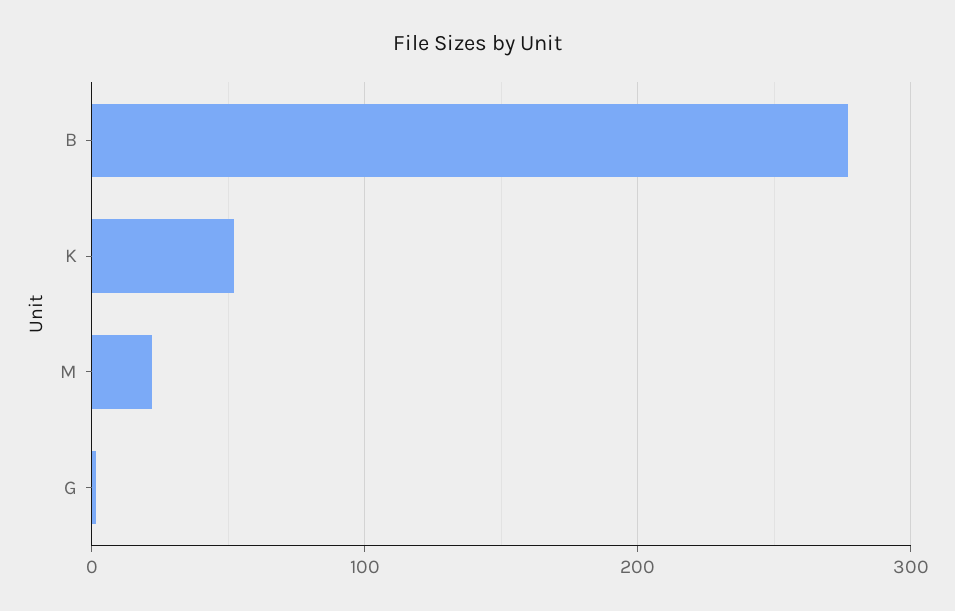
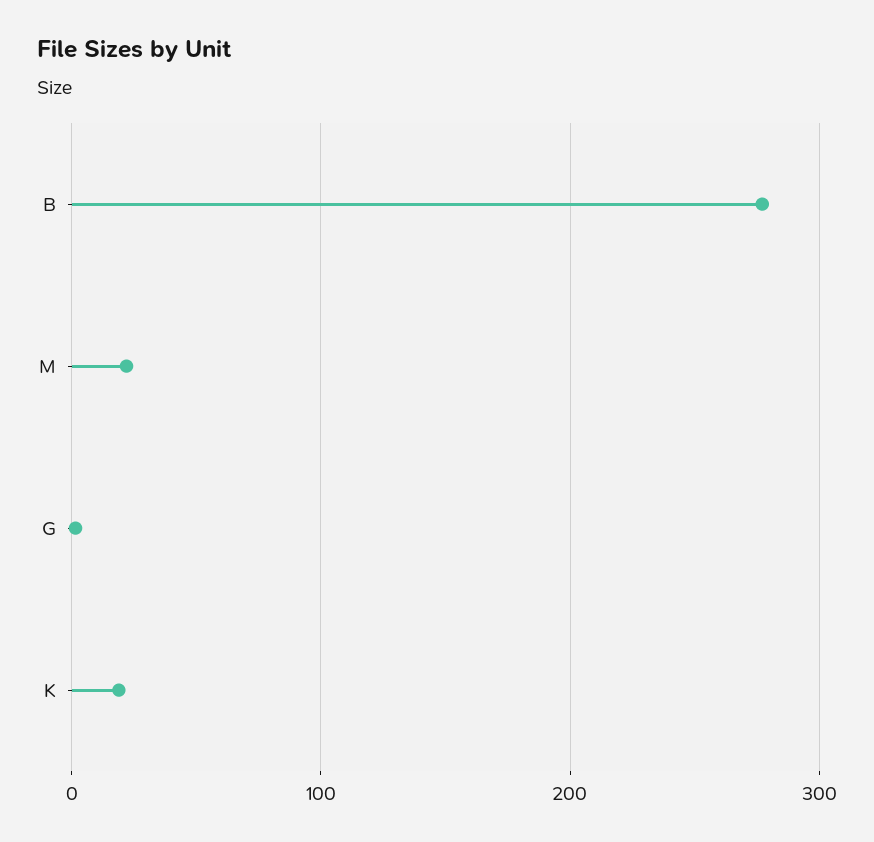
  {
    "B": 280,
-   "K": 50,
+   "K": 20,
    "M": 20,
    "G": 0
  }

